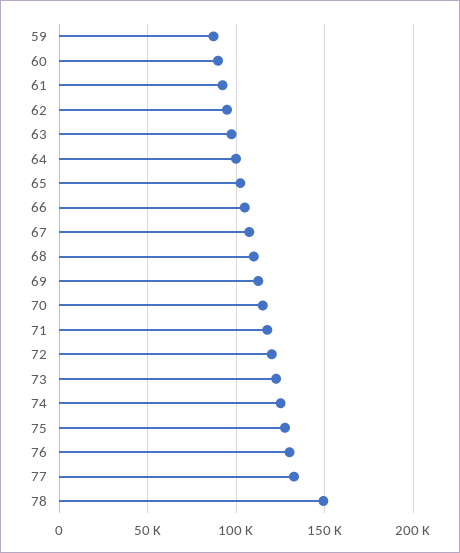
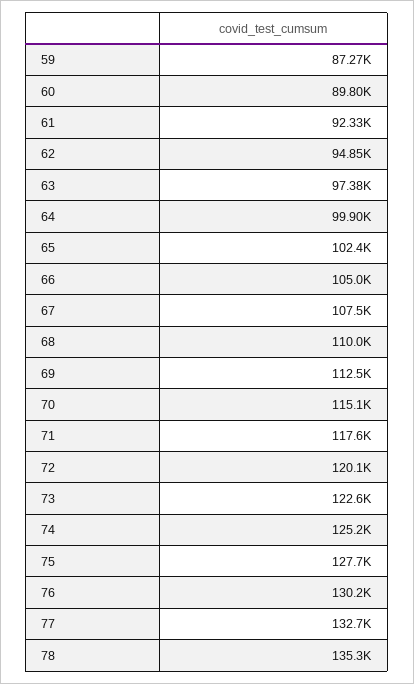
  {
    "59": 87270,
    "60": 89800,
    "61": 92330,
    "62": 94850,
    "63": 97380,
    "64": 99900,
    "65": 102400,
    "66": 105000,
    "67": 107500,
    "68": 110000,
    "69": 112500,
    "70": 115100,
    "71": 117600,
    "72": 120100,
    "73": 122600,
    "74": 125200,
    "75": 127700,
    "76": 130200,
    "77": 132700,
-   "78": 150000
+   "78": 135300
  }

